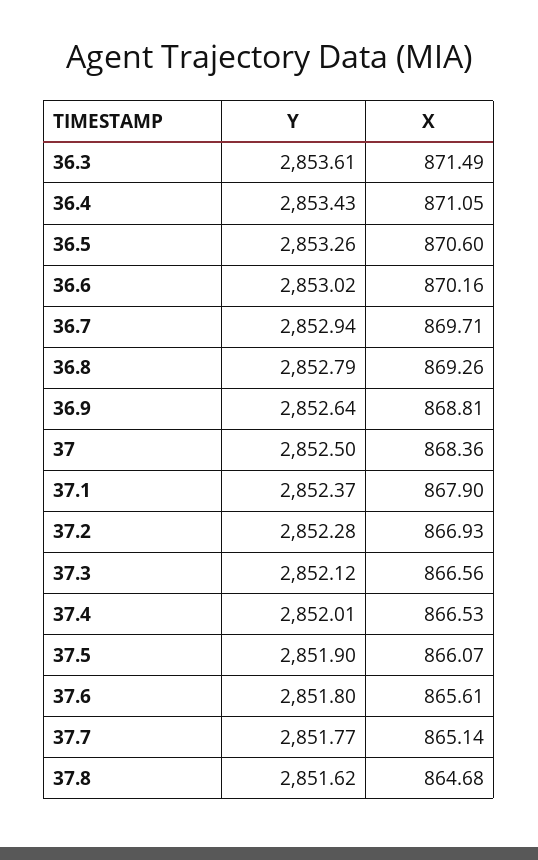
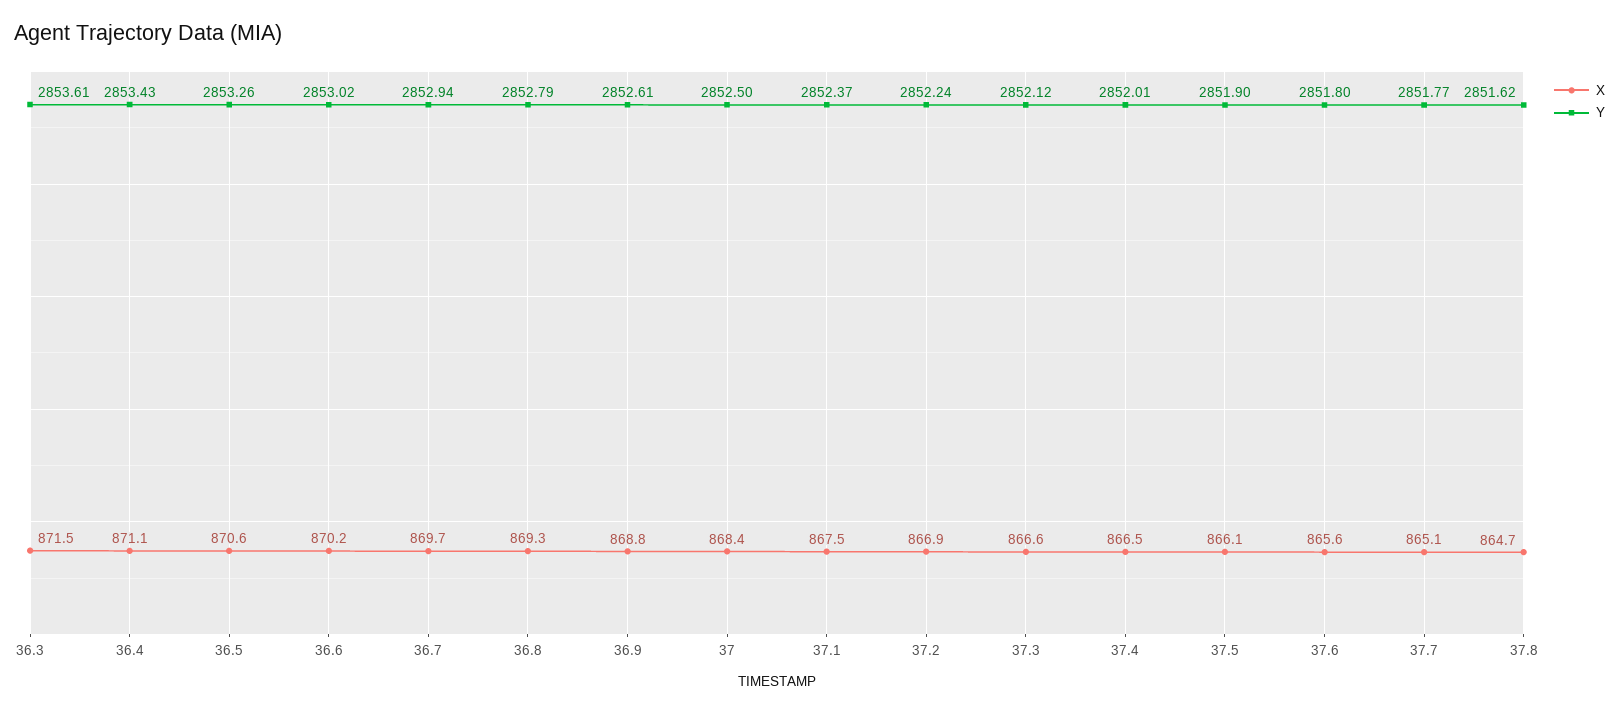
  {
    "Y": {
      "36.3": 2853.61,
      "36.4": 2853.43,
      "36.5": 2853.26,
      "36.6": 2853.02,
      "36.7": 2852.94,
      "36.8": 2852.79,
-     "36.9": 2852.64,
+     "36.9": 2852.61,
      "37": 2852.5,
      "37.1": 2852.37,
-     "37.2": 2852.28,
+     "37.2": 2852.24,
      "37.3": 2852.12,
      "37.4": 2852.01,
      "37.5": 2851.9,
      "37.6": 2851.8,
      "37.7": 2851.77,
      "37.8": 2851.62
    },
    "X": {
      "36.3": 871.49,
      "36.4": 871.05,
      "36.5": 870.6,
      "36.6": 870.16,
      "36.7": 869.71,
      "36.8": 869.26,
      "36.9": 868.81,
      "37": 868.36,
-     "37.1": 867.9,
+     "37.1": 867.5,
      "37.2": 866.93,
      "37.3": 866.56,
      "37.4": 866.53,
      "37.5": 866.07,
      "37.6": 865.61,
      "37.7": 865.14,
      "37.8": 864.68
    }
  }

